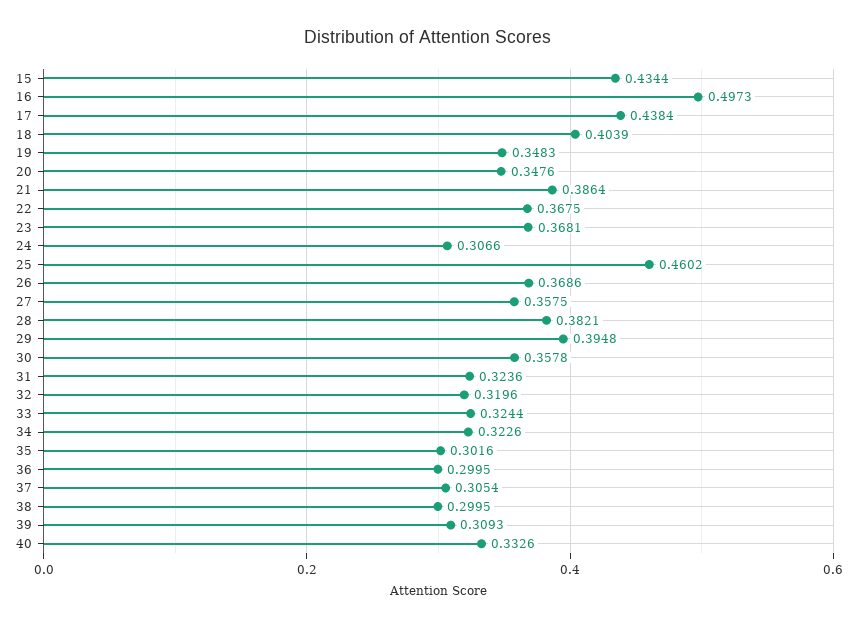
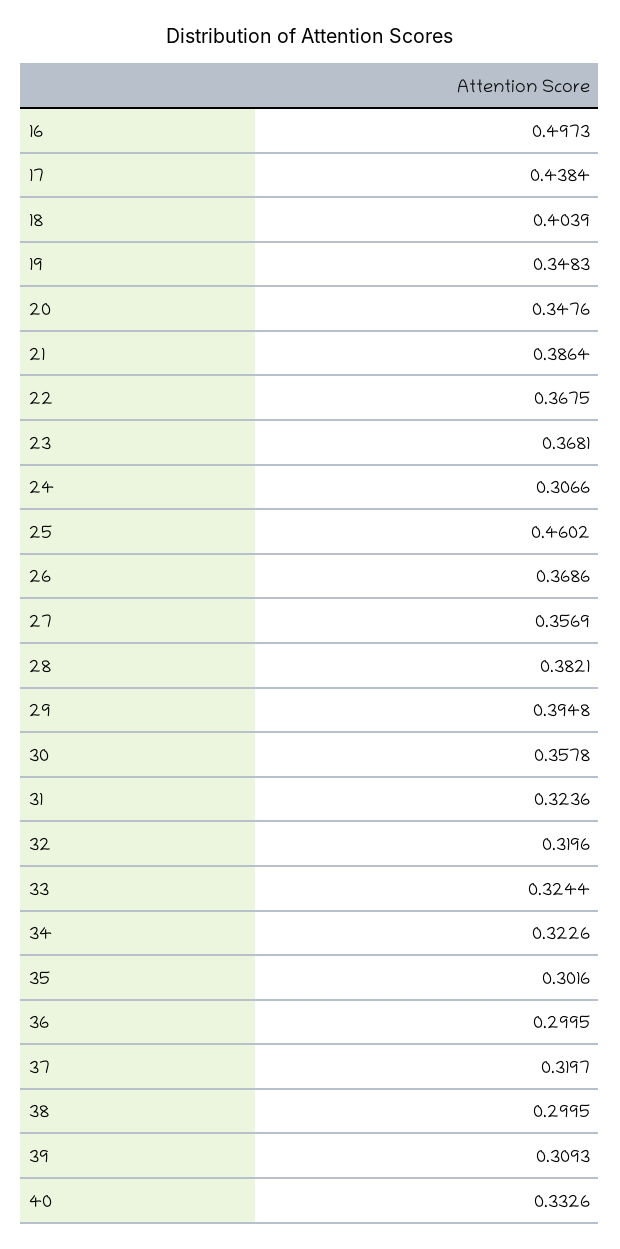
  {
-   "15": 0.4344,
    "16": 0.4973,
    "17": 0.4384,
    "18": 0.4039,
    "19": 0.3483,
    "20": 0.3476,
    "21": 0.3864,
    "22": 0.3675,
    "23": 0.3681,
    "24": 0.3066,
    "25": 0.4602,
    "26": 0.3686,
-   "27": 0.3575,
+   "27": 0.3569,
    "28": 0.3821,
    "29": 0.3948,
    "30": 0.3578,
    "31": 0.3236,
    "32": 0.3196,
    "33": 0.3244,
    "34": 0.3226,
    "35": 0.3016,
    "36": 0.2995,
-   "37": 0.3054,
+   "37": 0.3197,
    "38": 0.2995,
    "39": 0.3093,
    "40": 0.3326
  }

